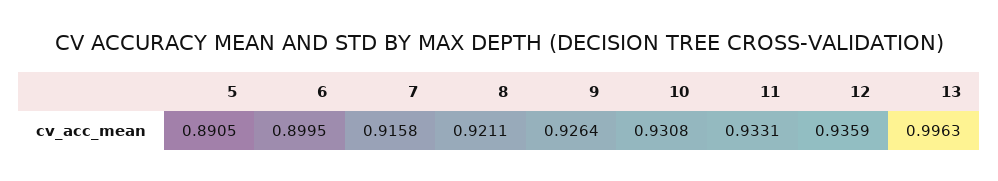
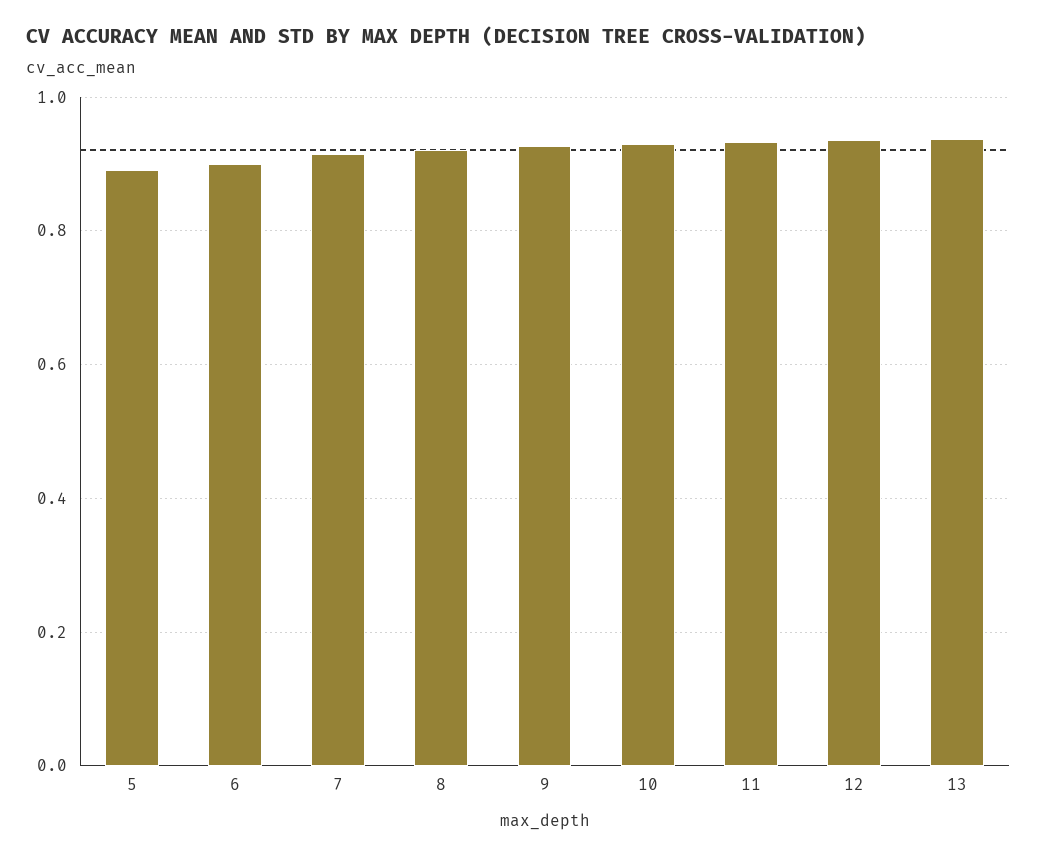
  {
    "5": 0.8905,
    "6": 0.8995,
    "7": 0.9158,
    "8": 0.9211,
    "9": 0.9264,
    "10": 0.9308,
    "11": 0.9331,
    "12": 0.9359,
-   "13": 0.9963
+   "13": 0.94
  }

